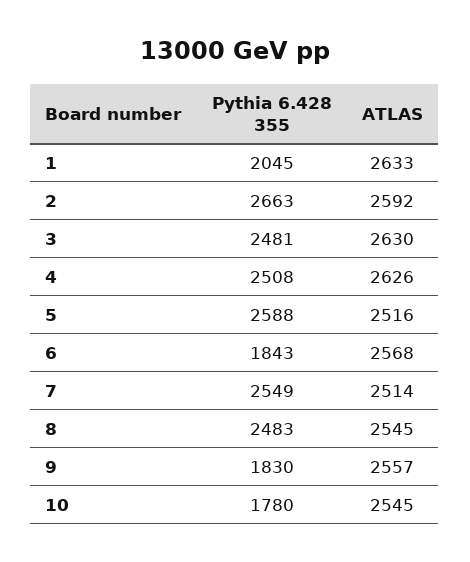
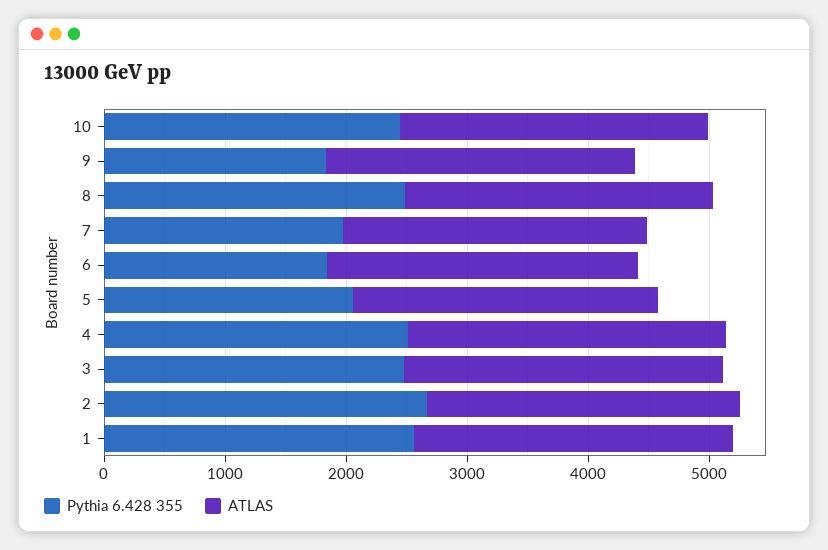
  {
    "Pythia 6.428 355": {
-     "1": 2045,
+     "1": 2600,
      "2": 2663,
      "3": 2481,
      "4": 2508,
-     "5": 2588,
+     "5": 2000,
      "6": 1843,
-     "7": 2549,
+     "7": 2000,
      "8": 2483,
      "9": 1830,
-     "10": 1780
+     "10": 2400
    },
    "ATLAS": {
      "1": 2633,
      "2": 2592,
      "3": 2630,
      "4": 2626,
      "5": 2516,
      "6": 2568,
      "7": 2514,
      "8": 2545,
      "9": 2557,
      "10": 2545
    }
  }

